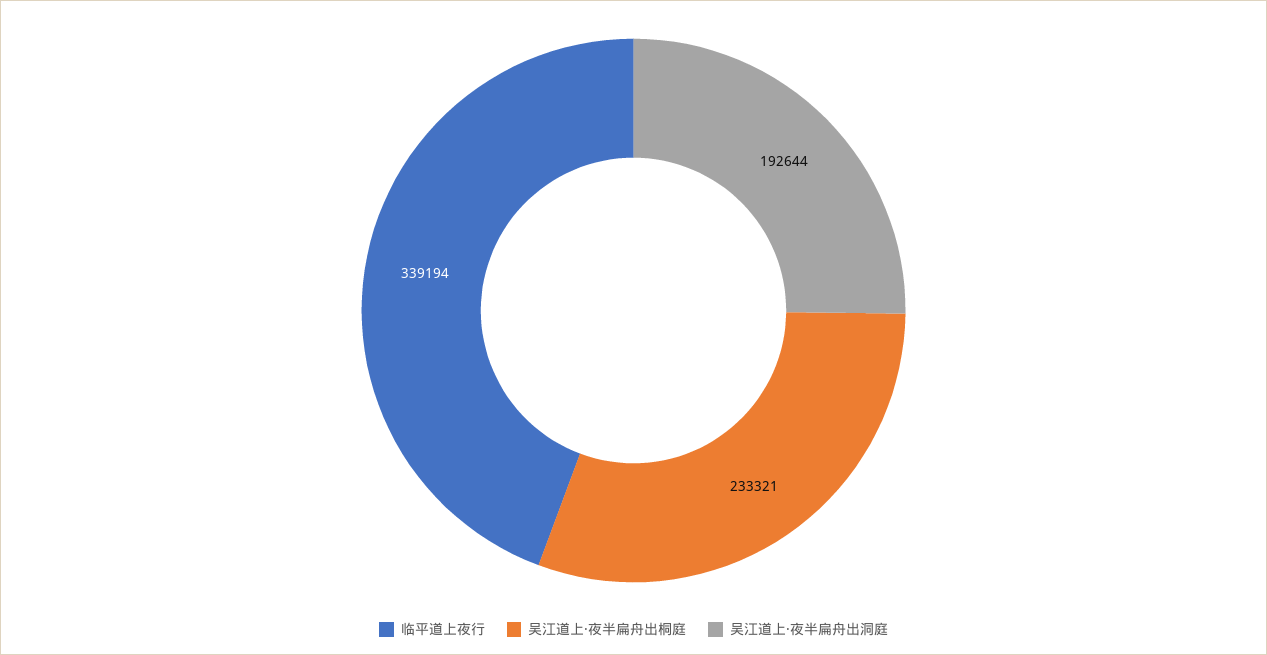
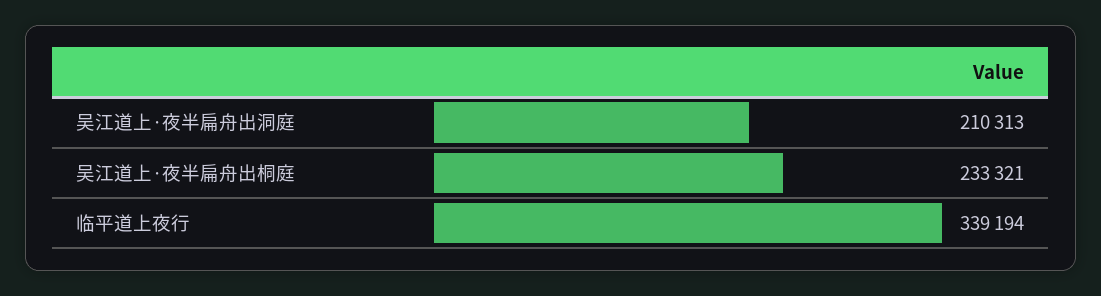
  {
    "临平道上夜行": 339194,
    "吴江道上·夜半扁舟出桐庭": 233321,
-   "吴江道上·夜半扁舟出洞庭": 192644
+   "吴江道上·夜半扁舟出洞庭": 210313
  }

